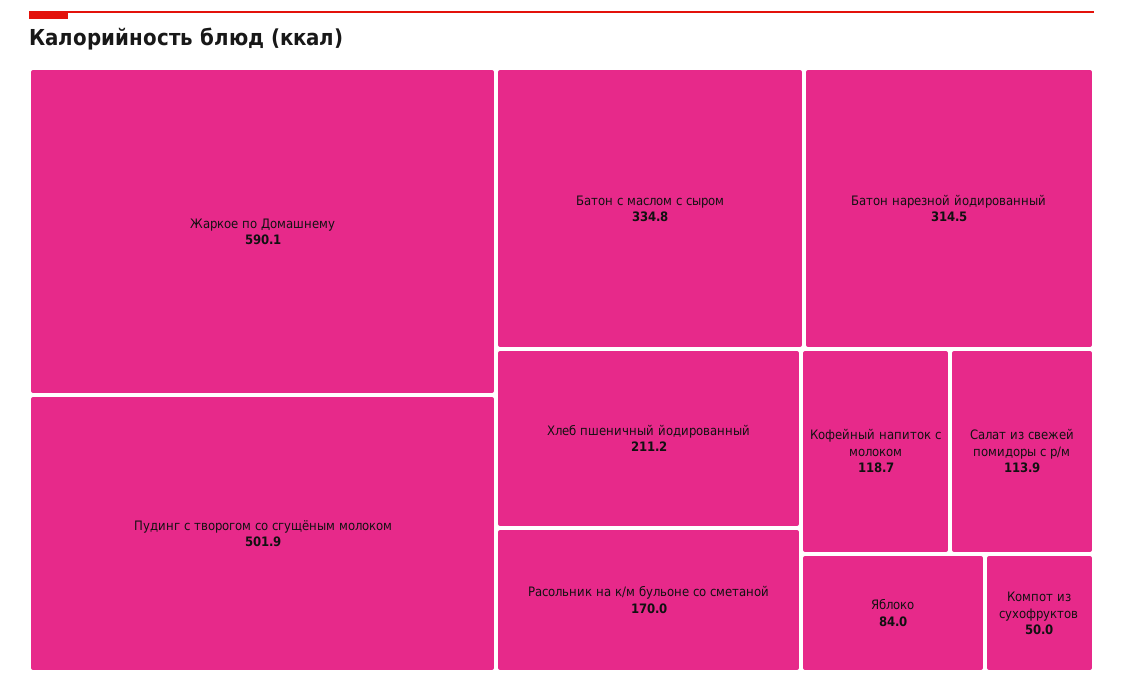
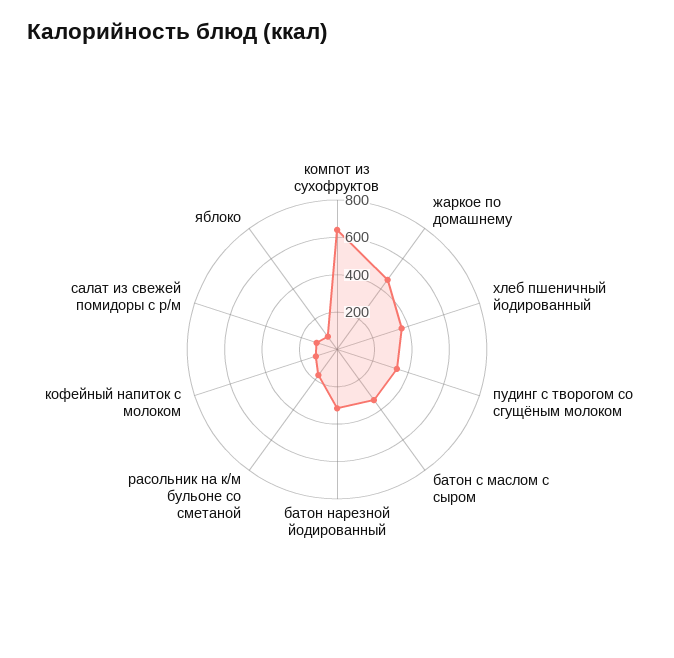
  {
-   "Жаркое по Домашнему": 590.1,
+   "Жаркое по Домашнему": 450,
-   "Пудинг с творогом со сгущёным молоком": 501.9,
+   "Пудинг с творогом со сгущёным молоком": 350,
    "Батон с маслом с сыром": 334.8,
    "Батон нарезной йодированный": 314.5,
-   "Хлеб пшеничный йодированный": 211.2,
+   "Хлеб пшеничный йодированный": 350,
    "Расольник на к/м бульоне со сметаной": 170,
    "Кофейный напиток с молоком": 118.7,
    "Салат из свежей помидоры с р/м": 113.9,
    "Яблоко": 84,
-   "Компот из сухофруктов": 50
+   "Компот из сухофруктов": 650
  }

